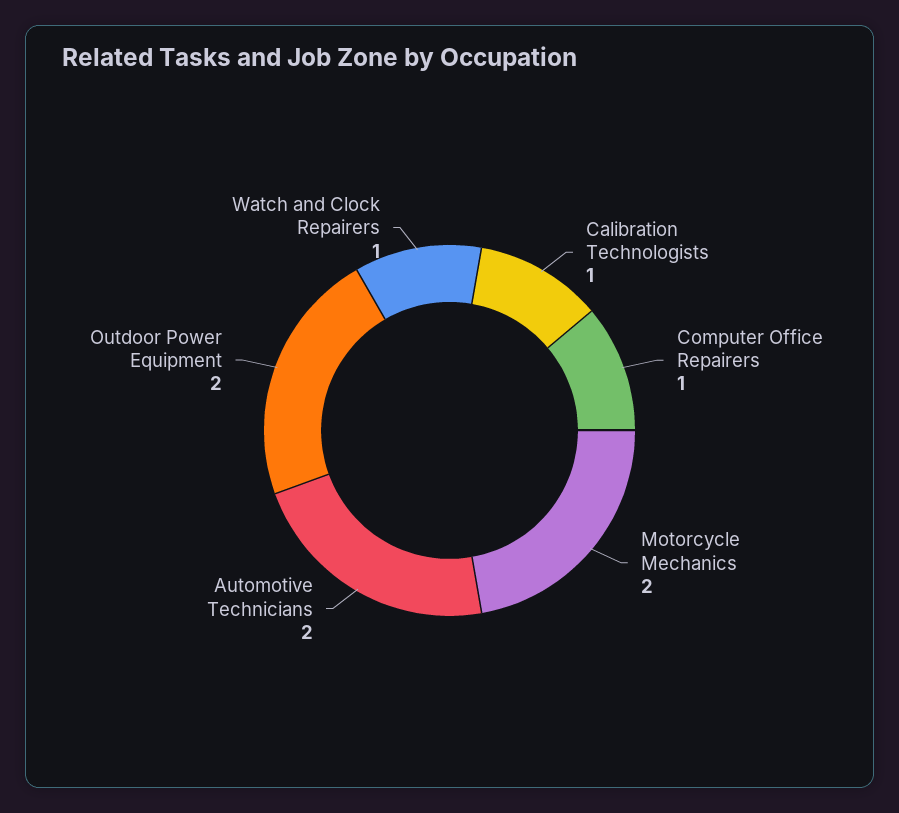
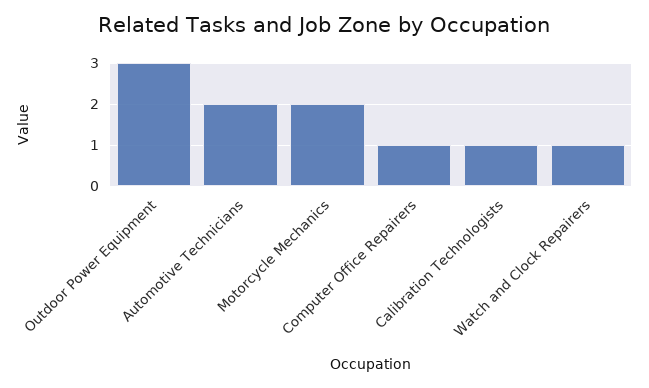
  {
    "Calibration Technologists": 1,
    "Computer Office Repairers": 1,
    "Motorcycle Mechanics": 2,
    "Automotive Technicians": 2,
-   "Outdoor Power Equipment": 2,
+   "Outdoor Power Equipment": 3,
    "Watch and Clock Repairers": 1
  }

